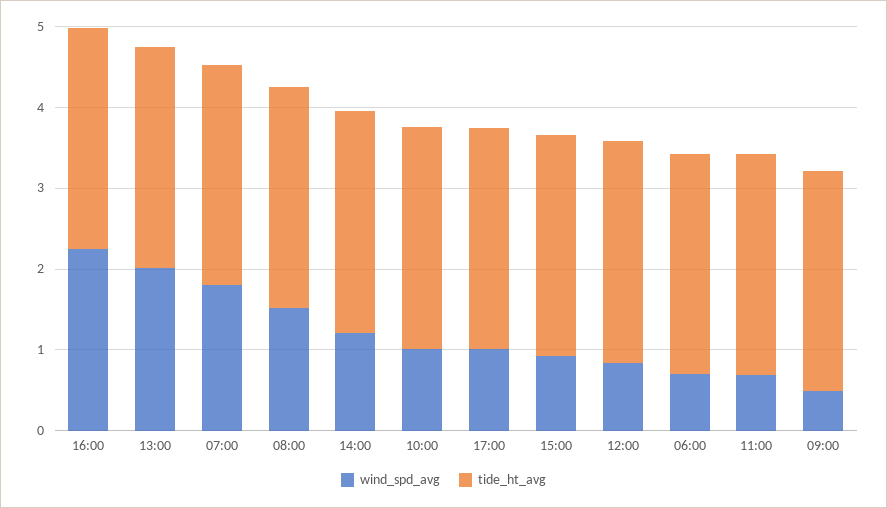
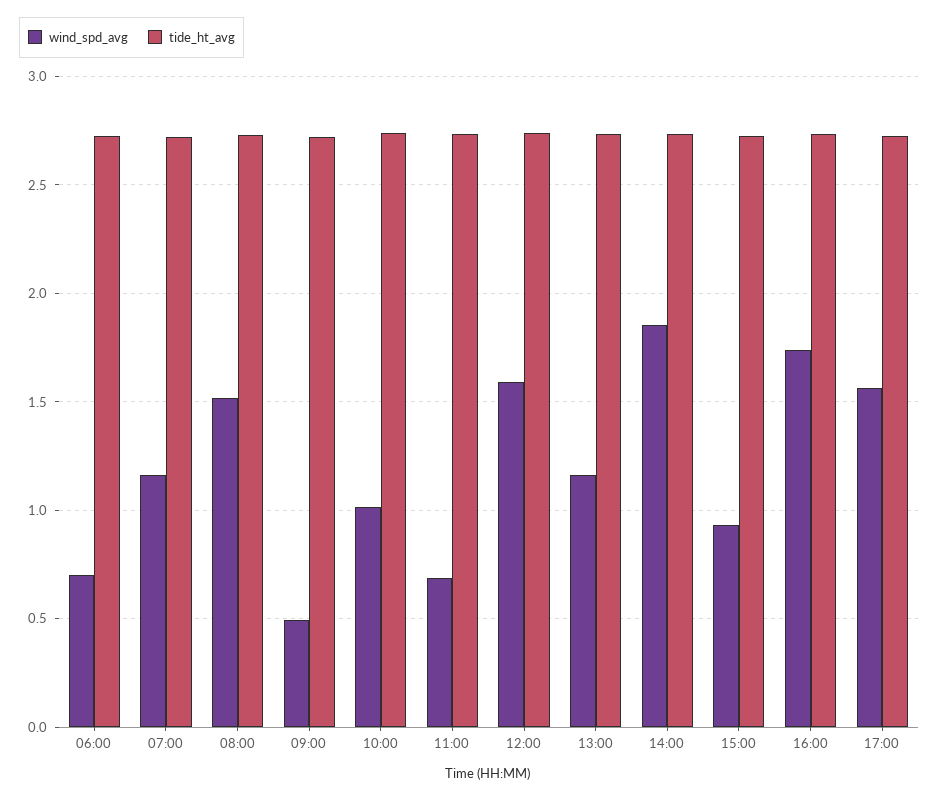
  {
    "wind_spd_avg": {
-     "16:00": 2.2,
+     "16:00": 1.75,
-     "13:00": 2,
+     "13:00": 1.15,
-     "07:00": 1.8,
+     "07:00": 1.15,
      "08:00": 1.5,
-     "14:00": 1.2,
+     "14:00": 1.85,
      "10:00": 1,
-     "17:00": 1,
+     "17:00": 1.55,
      "15:00": 0.95,
-     "12:00": 0.8,
+     "12:00": 1.6,
      "06:00": 0.7,
      "11:00": 0.7,
      "09:00": 0.5
    },
    "tide_ht_avg": {
      "16:00": 2.75,
      "13:00": 2.75,
      "07:00": 2.7,
      "08:00": 2.75,
      "14:00": 2.75,
      "10:00": 2.75,
      "17:00": 2.7,
      "15:00": 2.7,
      "12:00": 2.75,
      "06:00": 2.7,
      "11:00": 2.75,
      "09:00": 2.7
    }
  }

